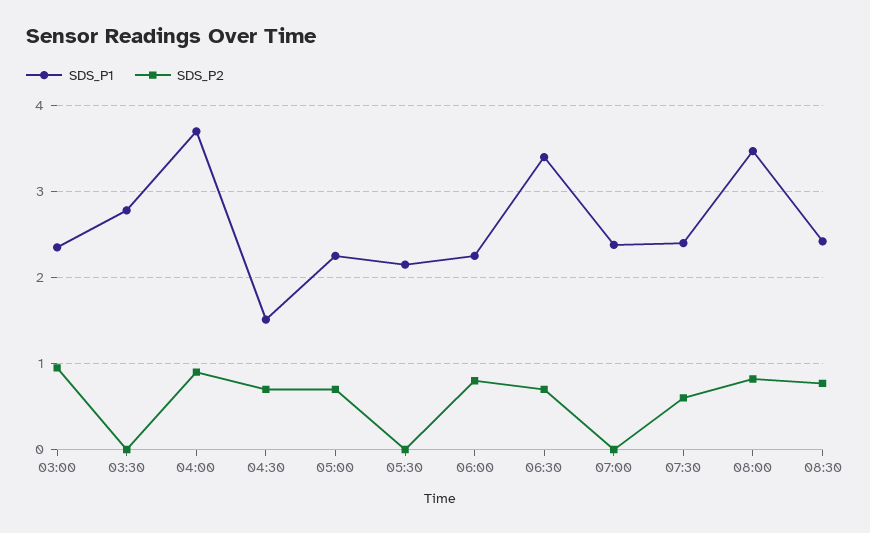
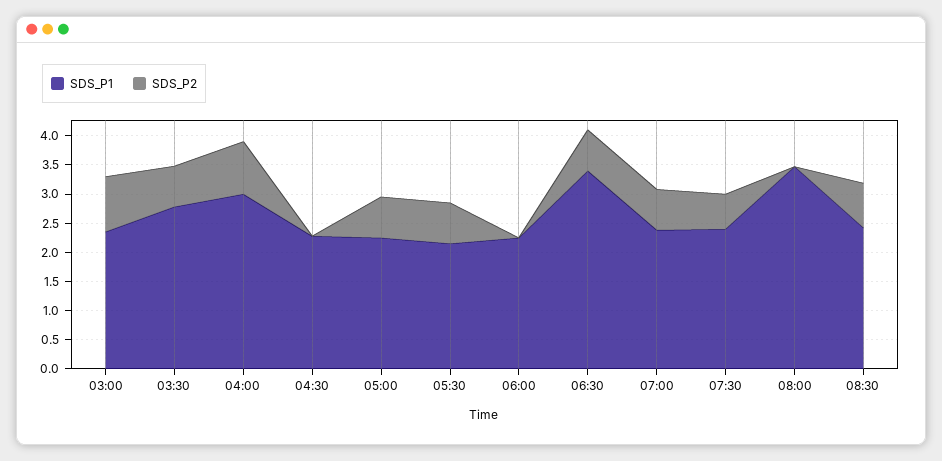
  {
    "SDS_P1": {
      "03:00": 2.4,
      "03:30": 2.8,
-     "04:00": 3.7,
+     "04:00": 3,
-     "04:30": 1.5,
+     "04:30": 2.25,
      "05:00": 2.3,
      "05:30": 2.2,
      "06:00": 2.3,
      "06:30": 3.4,
      "07:00": 2.4,
      "07:30": 2.4,
      "08:00": 3.5,
      "08:30": 2.4
    },
    "SDS_P2": {
      "03:00": 1,
-     "03:30": 0,
+     "03:30": 0.75,
      "04:00": 0.9,
-     "04:30": 0.7,
+     "04:30": 0,
      "05:00": 0.7,
-     "05:30": 0,
+     "05:30": 0.75,
-     "06:00": 0.8,
+     "06:00": 0,
      "06:30": 0.7,
-     "07:00": 0,
+     "07:00": 0.75,
      "07:30": 0.6,
-     "08:00": 0.8,
+     "08:00": 0,
      "08:30": 0.8
    }
  }

